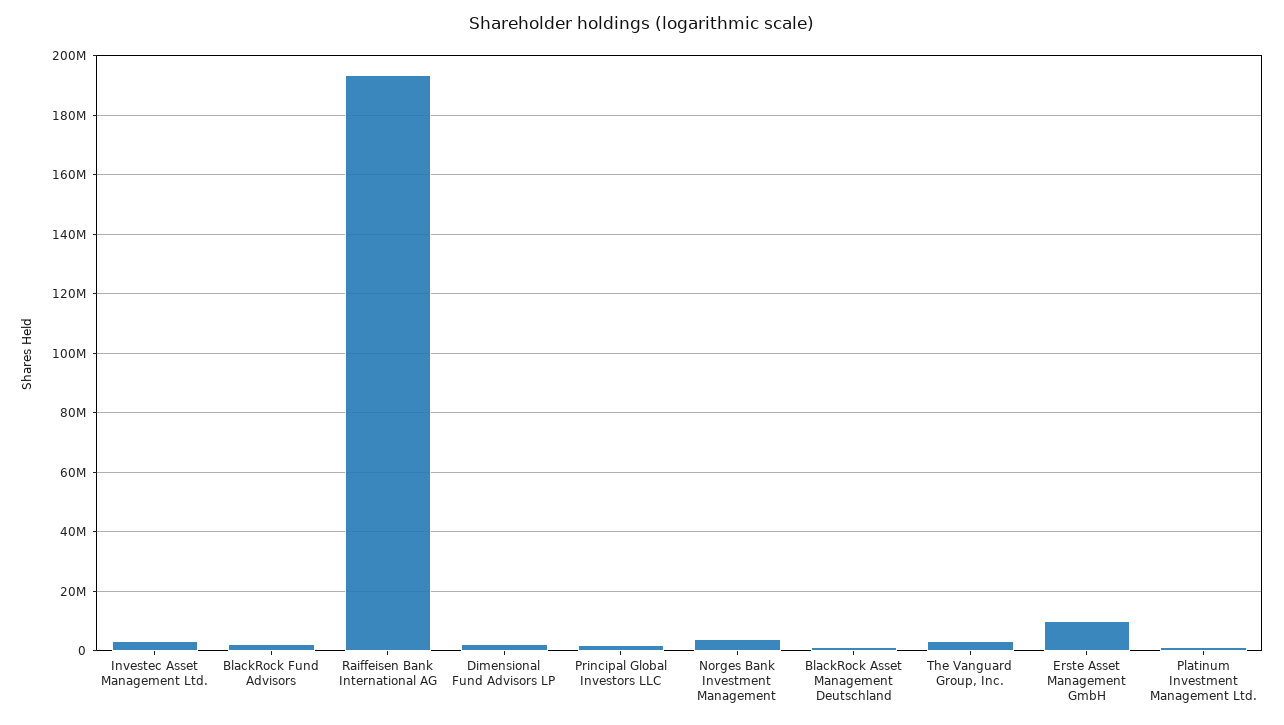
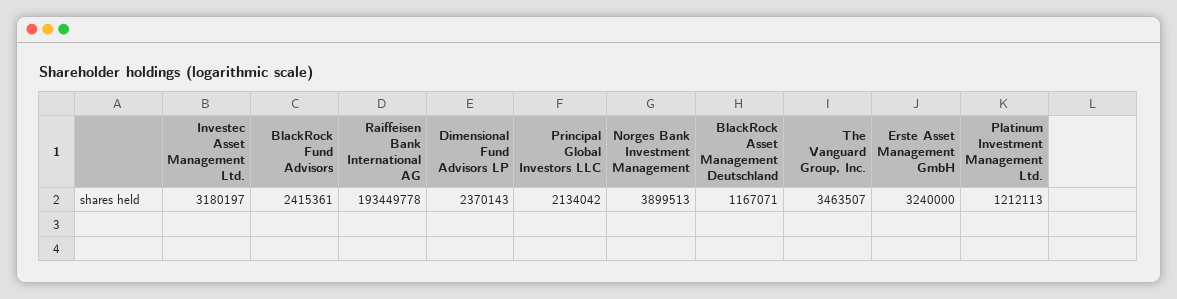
  {
    "Investec Asset Management Ltd.": 3180197,
    "BlackRock Fund Advisors": 2415361,
    "Raiffeisen Bank International AG": 193449778,
    "Dimensional Fund Advisors LP": 2370143,
    "Principal Global Investors LLC": 2134042,
    "Norges Bank Investment Management": 3899513,
    "BlackRock Asset Management Deutschland": 1167071,
    "The Vanguard Group, Inc.": 3463507,
-   "Erste Asset Management GmbH": 10000000,
+   "Erste Asset Management GmbH": 3240000,
    "Platinum Investment Management Ltd.": 1212113
  }

